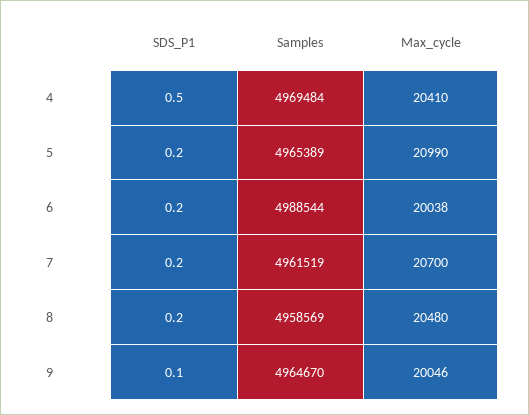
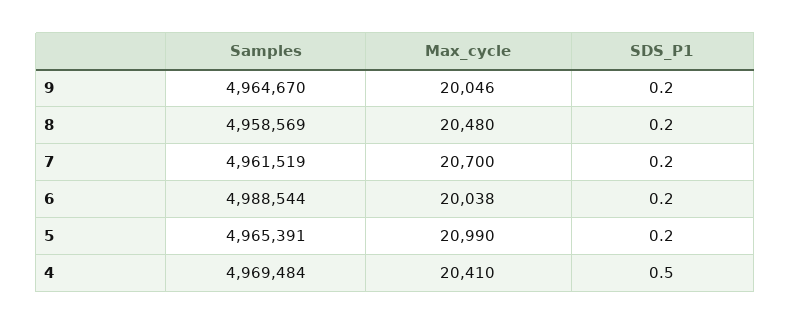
  {
    "SDS_P1": {
      "4": 0.5,
      "5": 0.2,
      "6": 0.2,
      "7": 0.2,
      "8": 0.2,
-     "9": 0.1
+     "9": 0.2
    },
    "Samples": {
      "4": 4969484,
-     "5": 4965389,
+     "5": 4965391,
      "6": 4988544,
      "7": 4961519,
      "8": 4958569,
      "9": 4964670
    },
    "Max_cycle": {
      "4": 20410,
      "5": 20990,
      "6": 20038,
      "7": 20700,
      "8": 20480,
      "9": 20046
    }
  }

